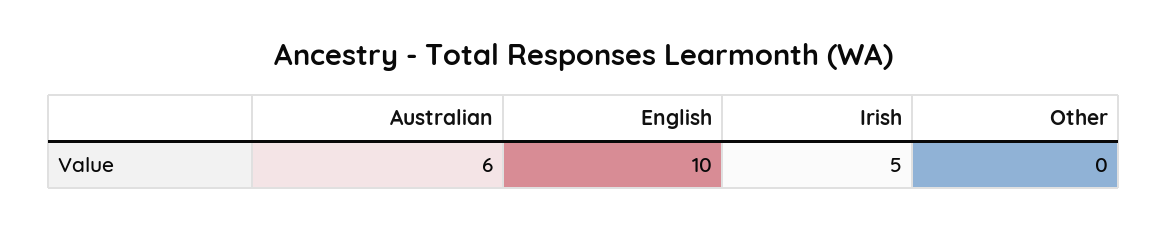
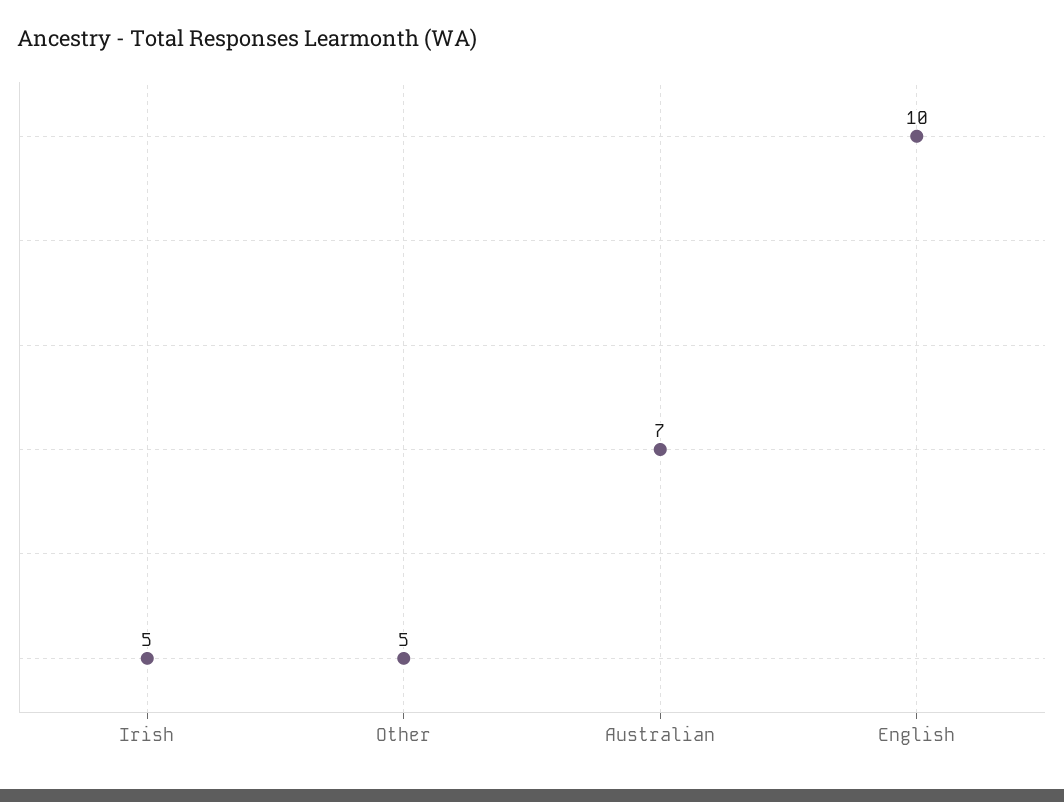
  {
-   "Australian": 6,
+   "Australian": 7,
    "English": 10,
    "Irish": 5,
-   "Other": 0
+   "Other": 5
  }

